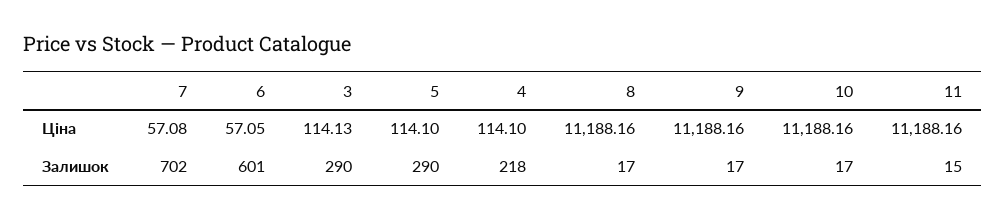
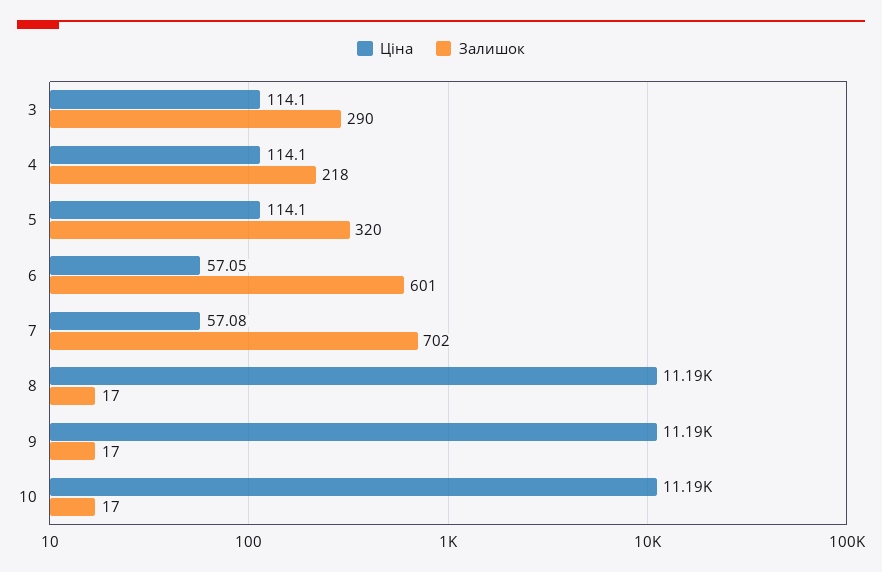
  {
    "Ціна": {
      "7": 57.08,
      "6": 57.05,
-     "3": 114.13,
+     "3": 114.1,
      "5": 114.1,
      "4": 114.1,
      "8": 11188.16,
      "9": 11188.16,
-     "10": 11188.16,
+     "10": 11188.16
-     "11": 11188.16
    },
    "Залишок": {
      "7": 702,
      "6": 601,
      "3": 290,
-     "5": 290,
+     "5": 320,
      "4": 218,
      "8": 17,
      "9": 17,
-     "10": 17,
+     "10": 17
-     "11": 15
    }
  }

